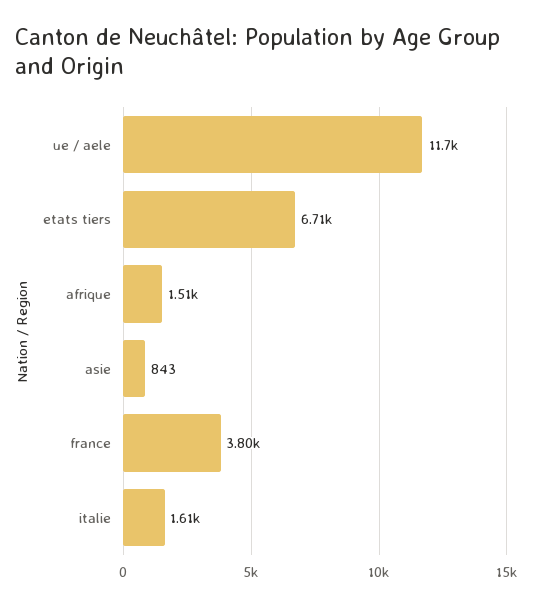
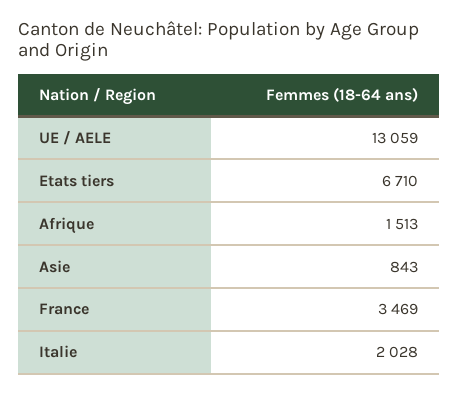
  {
-   "ue / aele": 11700,
+   "ue / aele": 13059,
    "etats tiers": 6710,
    "afrique": 1513,
    "asie": 843,
-   "france": 3800,
+   "france": 3469,
-   "italie": 1610
+   "italie": 2028
  }

